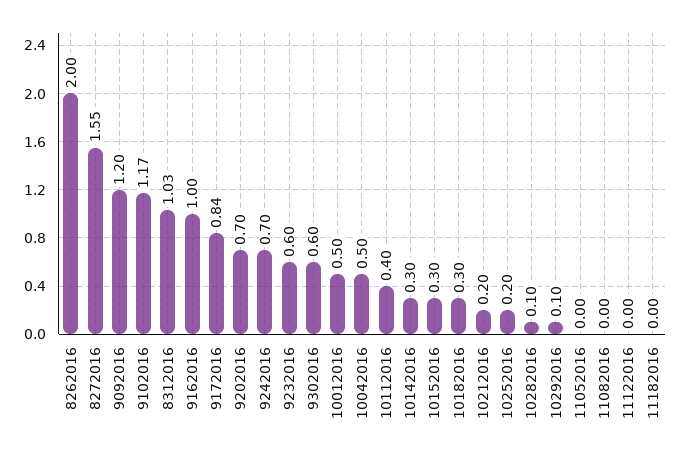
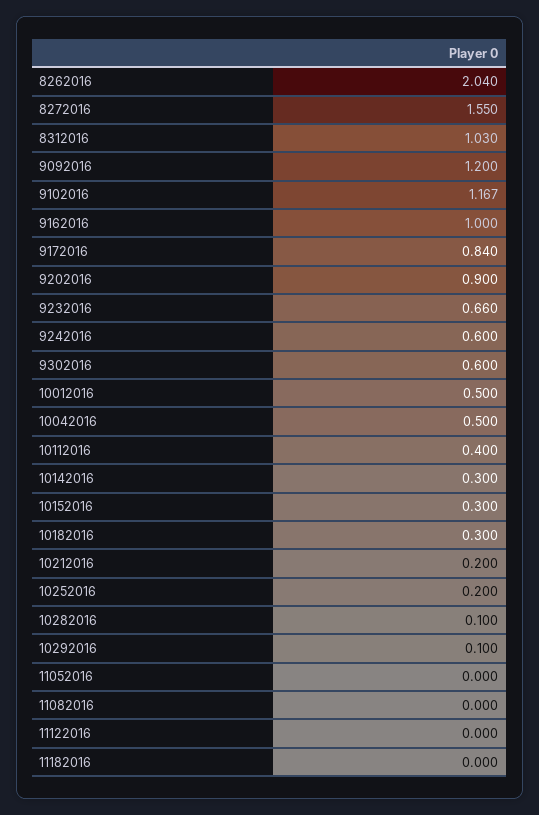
  {
-   "8262016": 2,
+   "8262016": 2.04,
    "8272016": 1.55,
    "9092016": 1.2,
    "9102016": 1.167,
    "8312016": 1.03,
    "9162016": 1,
    "9172016": 0.84,
-   "9202016": 0.7,
+   "9202016": 0.9,
-   "9242016": 0.7,
+   "9242016": 0.6,
-   "9232016": 0.6,
+   "9232016": 0.66,
    "9302016": 0.6,
    "10012016": 0.5,
    "10042016": 0.5,
    "10112016": 0.4,
    "10142016": 0.3,
    "10152016": 0.3,
    "10182016": 0.3,
    "10212016": 0.2,
    "10252016": 0.2,
    "10282016": 0.1,
    "10292016": 0.1,
    "11052016": 0,
    "11082016": 0,
    "11122016": 0,
    "11182016": 0
  }

